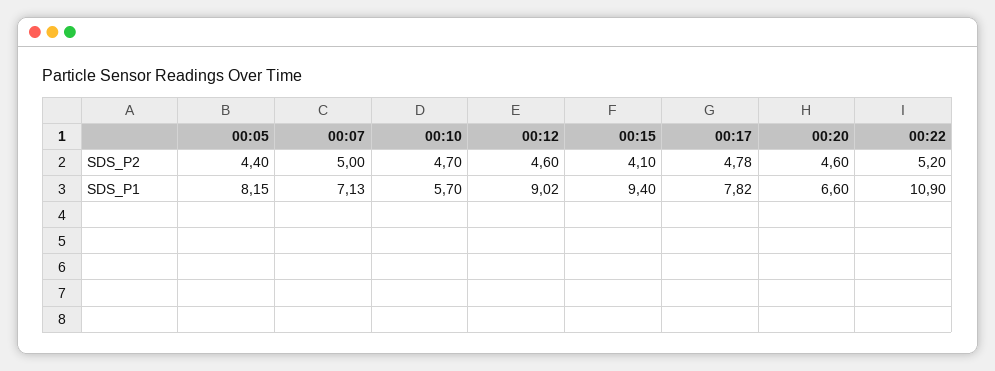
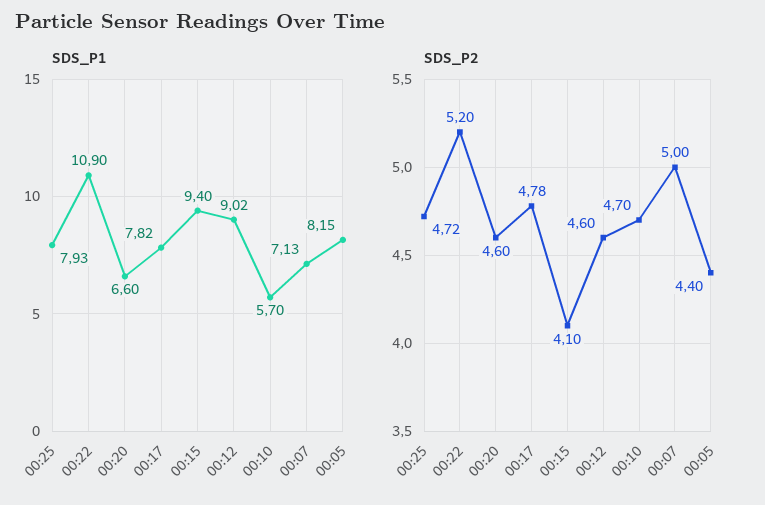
  {
    "SDS_P2": {
      "00:05": 4.4,
      "00:07": 5,
      "00:10": 4.7,
      "00:12": 4.6,
      "00:15": 4.1,
      "00:17": 4.78,
      "00:20": 4.6,
-     "00:22": 5.2
+     "00:22": 5.2,
+     "00:25": 4.72
    },
    "SDS_P1": {
      "00:05": 8.15,
      "00:07": 7.13,
      "00:10": 5.7,
      "00:12": 9.02,
      "00:15": 9.4,
      "00:17": 7.82,
      "00:20": 6.6,
-     "00:22": 10.9
+     "00:22": 10.9,
+     "00:25": 7.93
    }
  }

